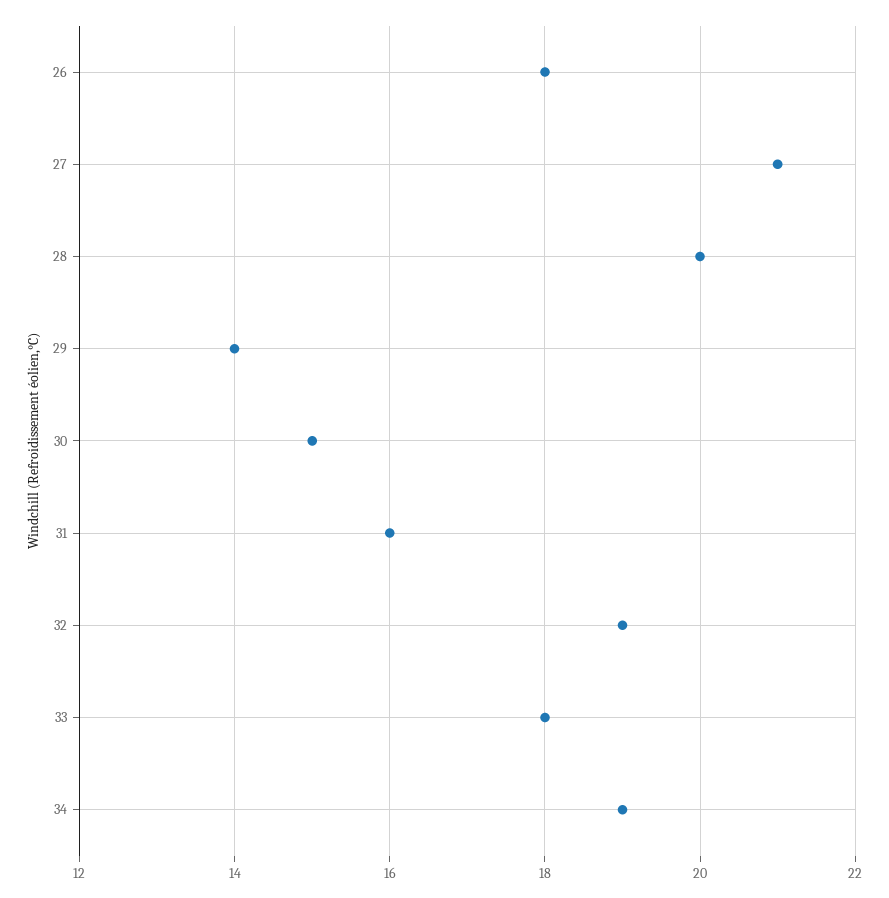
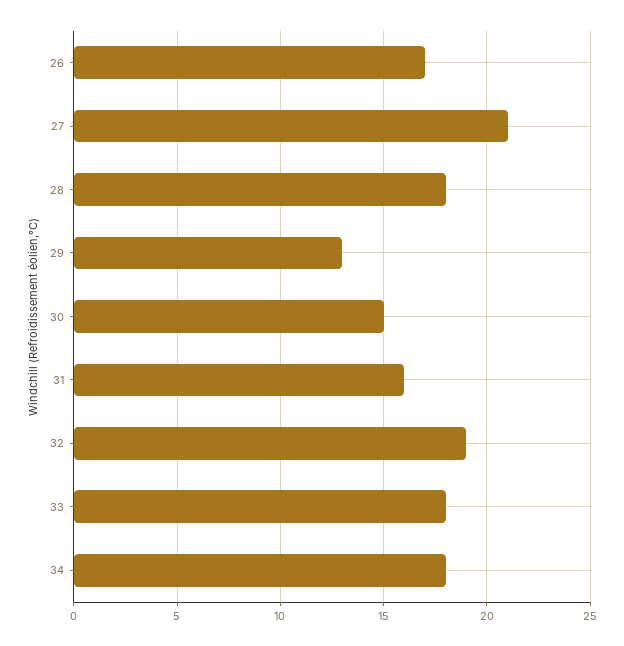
  {
-   "26": 18,
+   "26": 17,
    "27": 21,
-   "28": 20,
+   "28": 18,
-   "29": 14,
+   "29": 13,
    "30": 15,
    "31": 16,
    "32": 19,
    "33": 18,
-   "34": 19
+   "34": 18
  }

